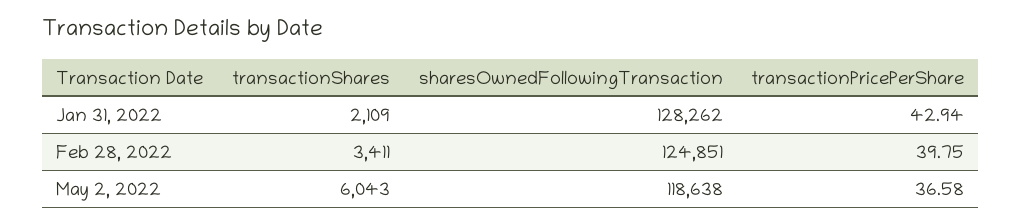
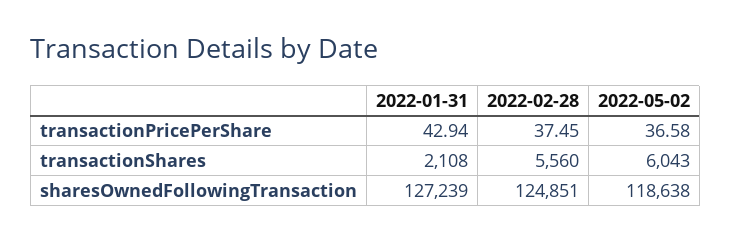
  {
    "transactionShares": {
-     "Jan 31, 2022": 2109,
+     "Jan 31, 2022": 2108,
-     "Feb 28, 2022": 3411,
+     "Feb 28, 2022": 5560,
      "May 2, 2022": 6043
    },
    "sharesOwnedFollowingTransaction": {
-     "Jan 31, 2022": 128262,
+     "Jan 31, 2022": 127239,
      "Feb 28, 2022": 124851,
      "May 2, 2022": 118638
    },
    "transactionPricePerShare": {
      "Jan 31, 2022": 42.94,
-     "Feb 28, 2022": 39.75,
+     "Feb 28, 2022": 37.45,
      "May 2, 2022": 36.58
    }
  }

